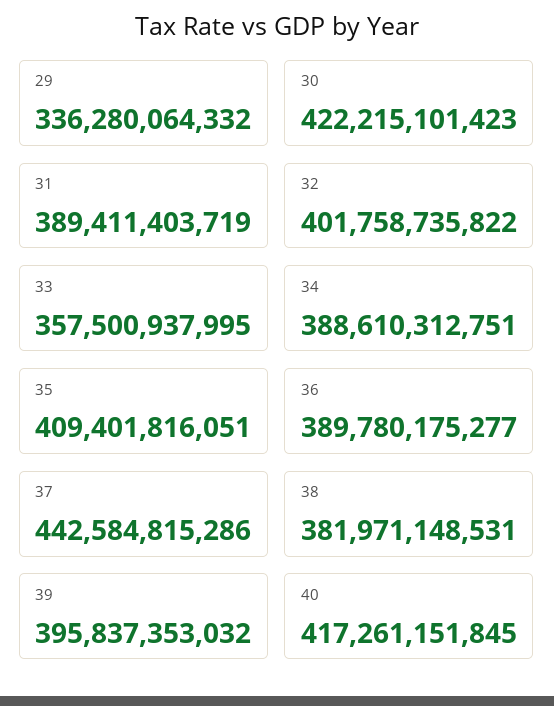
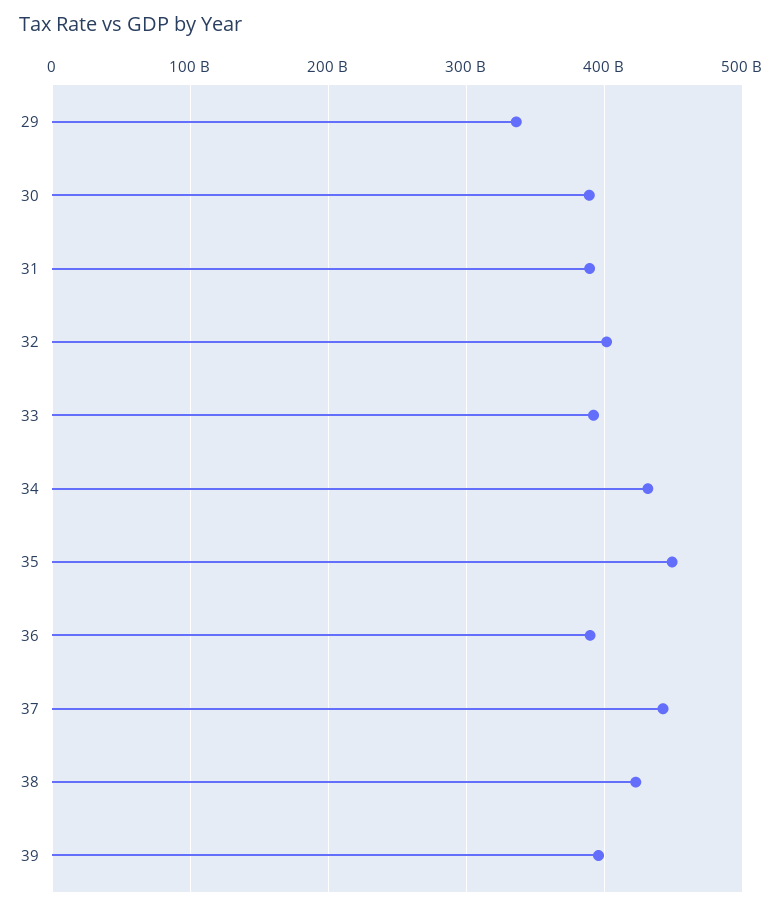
  {
    "29": 336280064332,
-   "30": 422215101423,
+   "30": 390000000000,
    "31": 389411403719,
    "32": 401758735822,
-   "33": 357500937995,
+   "33": 390000000000,
-   "34": 388610312751,
+   "34": 430000000000,
-   "35": 409401816051,
+   "35": 450000000000,
    "36": 389780175277,
    "37": 442584815286,
-   "38": 381971148531,
+   "38": 420000000000,
-   "39": 395837353032,
+   "39": 395837353032
-   "40": 417261151845
  }

